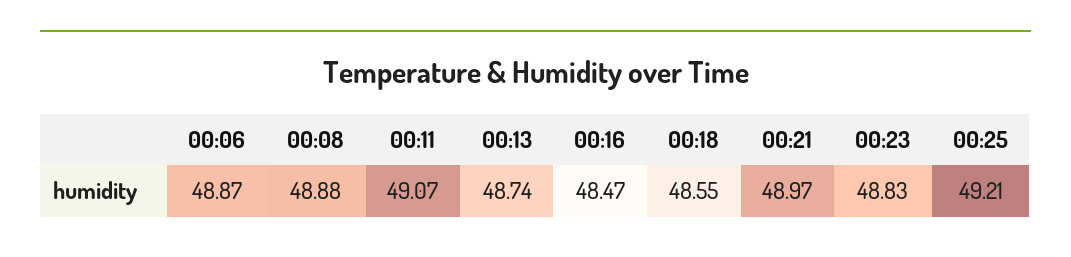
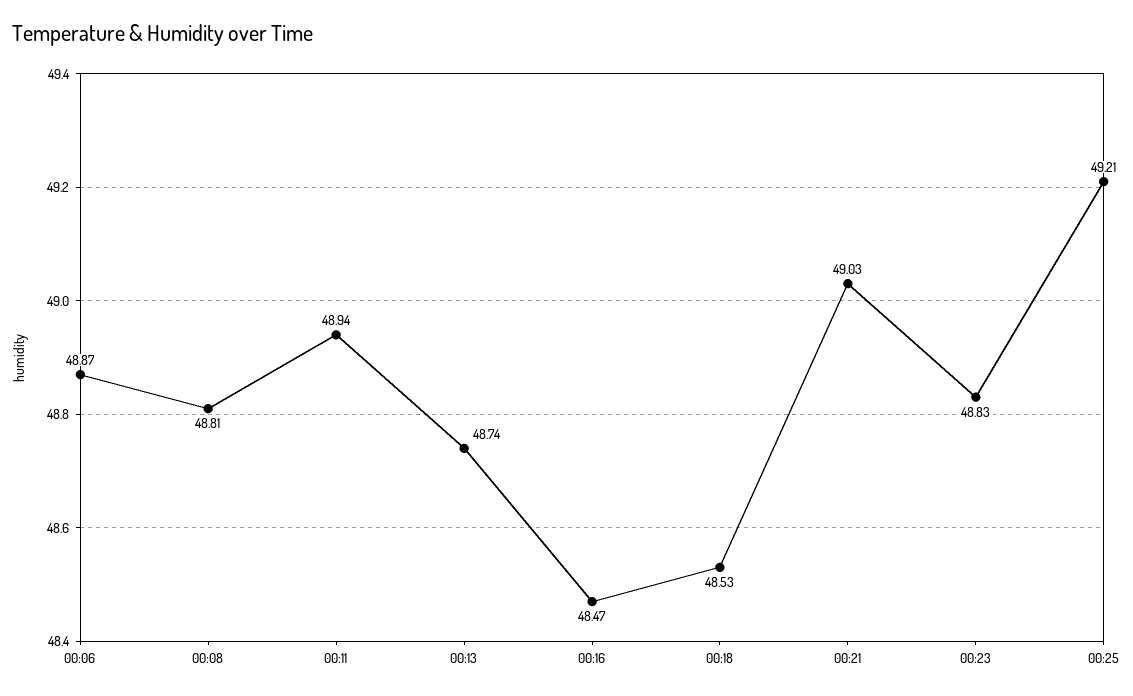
  {
    "00:06": 48.87,
-   "00:08": 48.88,
+   "00:08": 48.81,
-   "00:11": 49.07,
+   "00:11": 48.94,
    "00:13": 48.74,
    "00:16": 48.47,
-   "00:18": 48.55,
+   "00:18": 48.53,
-   "00:21": 48.97,
+   "00:21": 49.03,
    "00:23": 48.83,
    "00:25": 49.21
  }

